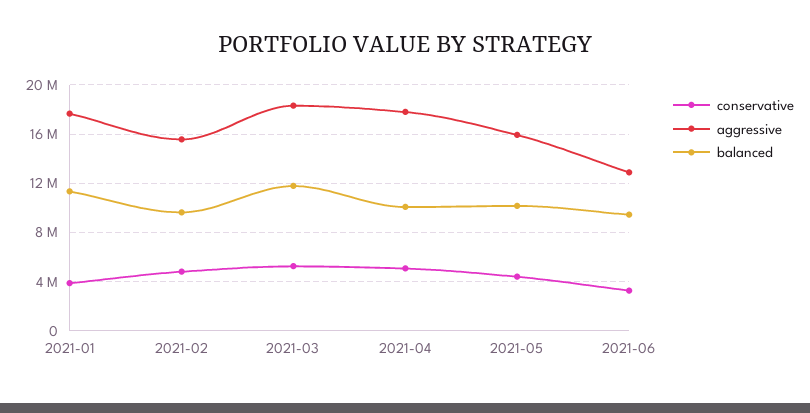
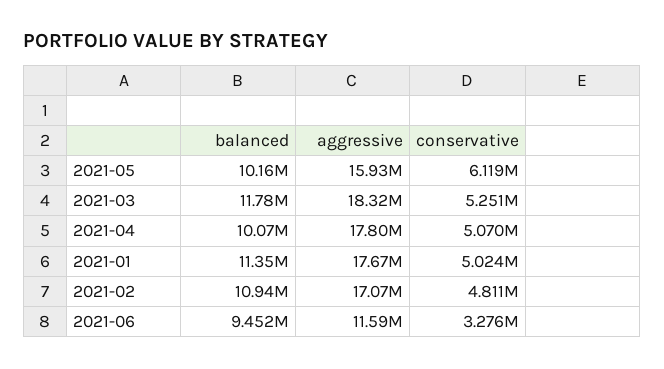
  {
    "conservative": {
-     "2021-01": 4000000,
+     "2021-01": 5024000,
      "2021-02": 4811000,
      "2021-03": 5251000,
      "2021-04": 5070000,
-     "2021-05": 4500000,
+     "2021-05": 6119000,
      "2021-06": 3276000
    },
    "aggressive": {
      "2021-01": 17670000,
-     "2021-02": 15500000,
+     "2021-02": 17070000,
      "2021-03": 18320000,
      "2021-04": 17800000,
      "2021-05": 15930000,
-     "2021-06": 13000000
+     "2021-06": 11590000
    },
    "balanced": {
      "2021-01": 11350000,
-     "2021-02": 9500000,
+     "2021-02": 10940000,
      "2021-03": 11780000,
      "2021-04": 10070000,
      "2021-05": 10160000,
      "2021-06": 9452000
    }
  }

